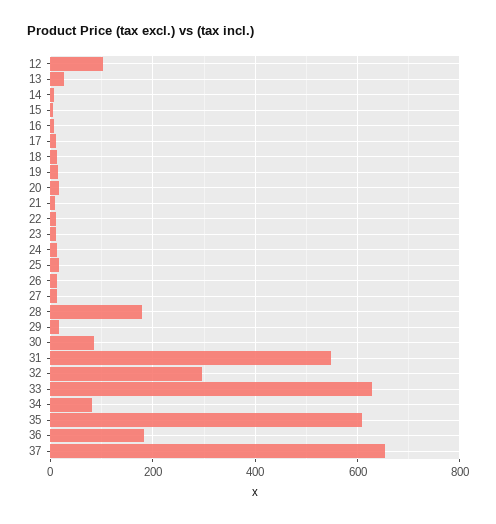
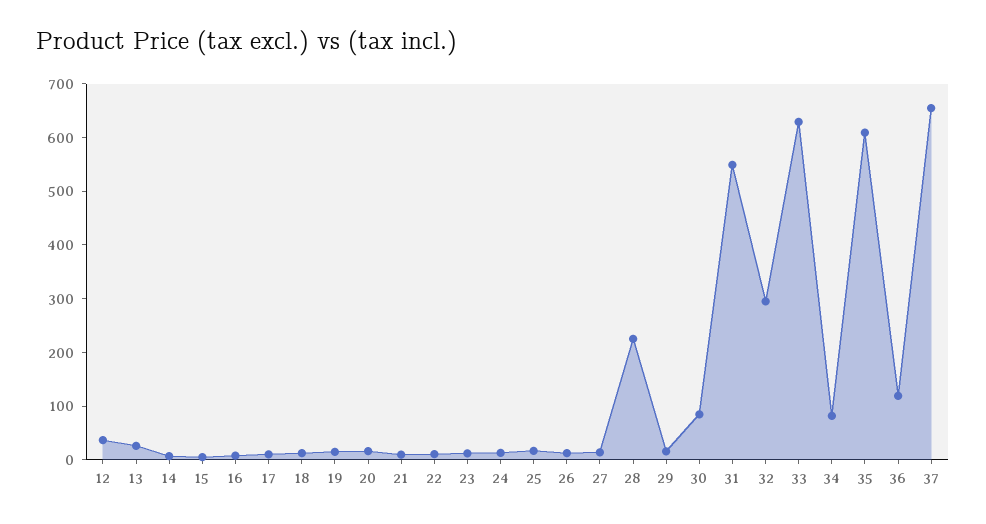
  {
-   "12": 100,
+   "12": 40,
    "13": 20,
    "14": 0,
    "15": 0,
    "16": 0,
    "17": 20,
    "18": 20,
    "19": 20,
    "20": 20,
    "21": 0,
    "22": 20,
    "23": 20,
    "24": 20,
    "25": 20,
    "26": 20,
    "27": 20,
-   "28": 180,
+   "28": 220,
    "29": 20,
    "30": 80,
    "31": 540,
    "32": 300,
    "33": 620,
    "34": 80,
    "35": 600,
-   "36": 180,
+   "36": 120,
    "37": 660
  }

